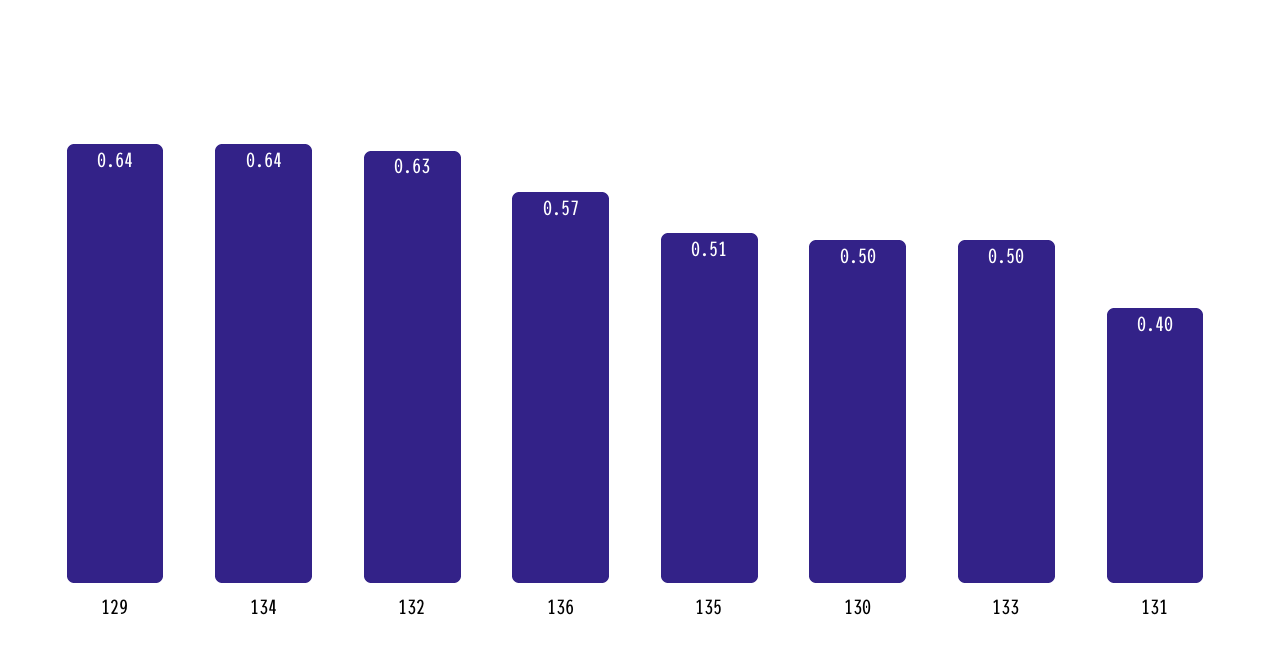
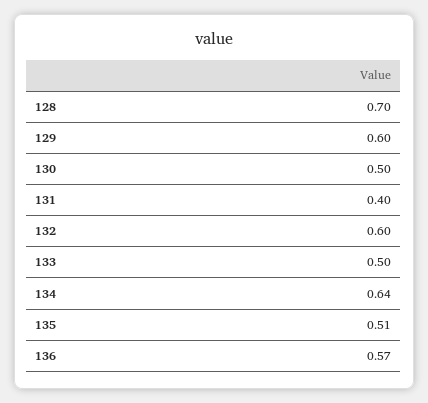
  {
-   "129": 0.64,
+   "129": 0.6,
    "134": 0.64,
-   "132": 0.63,
+   "132": 0.6,
    "136": 0.57,
    "135": 0.51,
    "130": 0.5,
    "133": 0.5,
-   "131": 0.4
+   "131": 0.4,
+   "128": 0.7
  }

